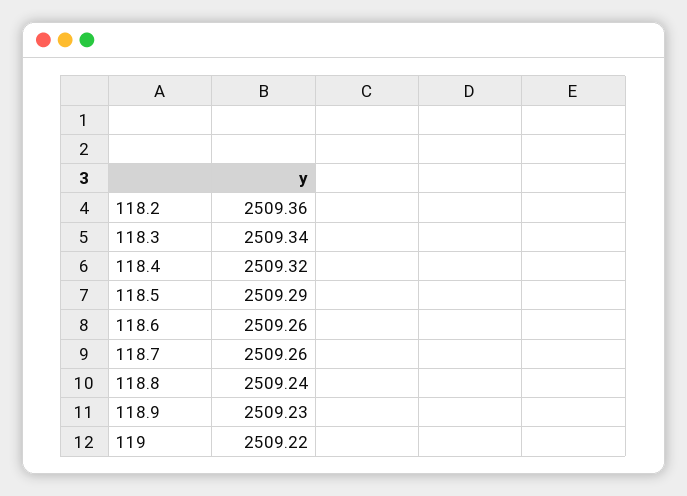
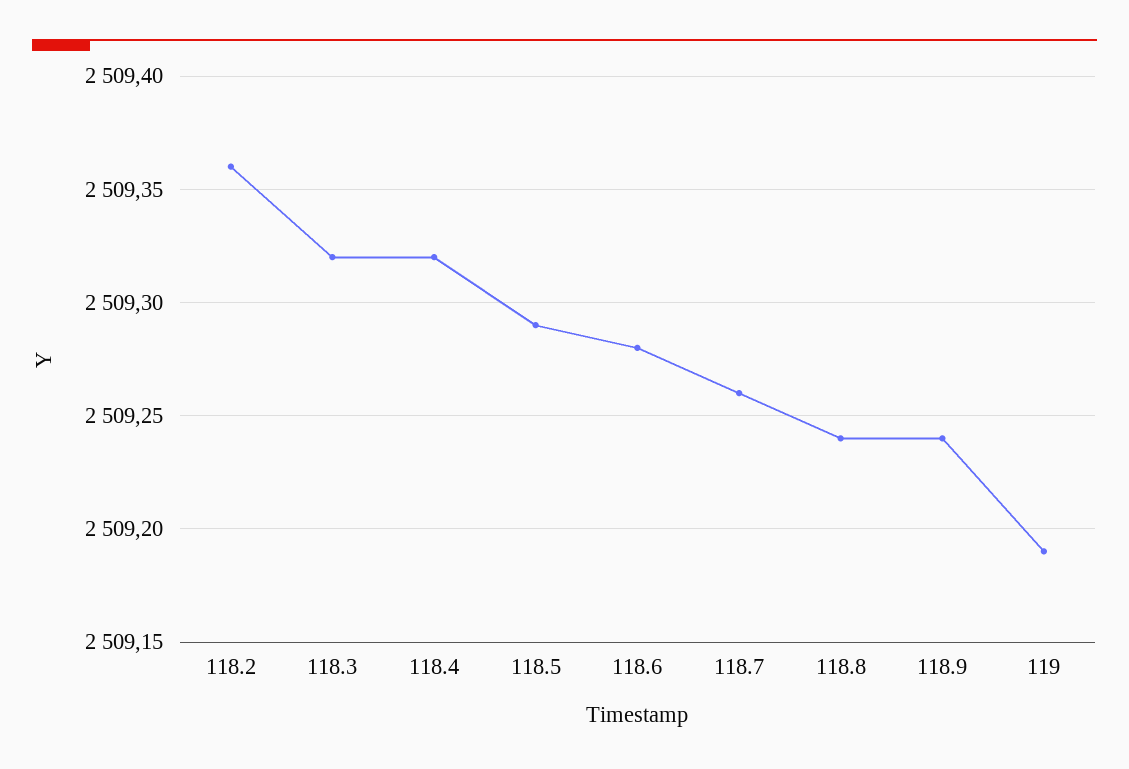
  {
    "118.2": 2509.36,
-   "118.3": 2509.34,
+   "118.3": 2509.32,
    "118.4": 2509.32,
    "118.5": 2509.29,
-   "118.6": 2509.26,
+   "118.6": 2509.28,
    "118.7": 2509.26,
    "118.8": 2509.24,
-   "118.9": 2509.23,
+   "118.9": 2509.24,
-   "119": 2509.22
+   "119": 2509.19
  }

